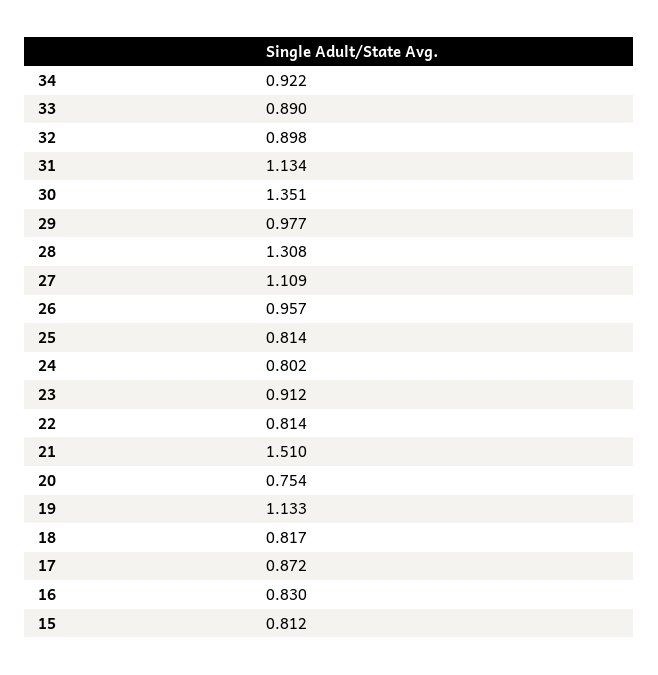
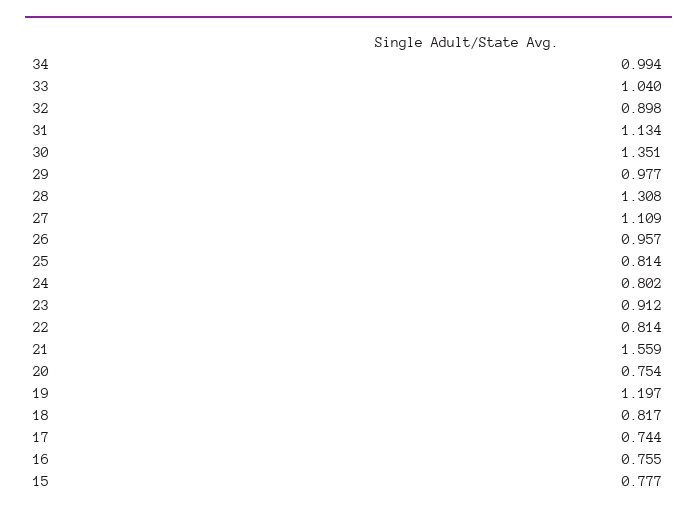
  {
-   "34": 0.922,
+   "34": 0.994,
-   "33": 0.89,
+   "33": 1.04,
    "32": 0.898,
    "31": 1.134,
    "30": 1.351,
    "29": 0.977,
    "28": 1.308,
    "27": 1.109,
    "26": 0.957,
    "25": 0.814,
    "24": 0.802,
    "23": 0.912,
    "22": 0.814,
-   "21": 1.51,
+   "21": 1.559,
    "20": 0.754,
-   "19": 1.133,
+   "19": 1.197,
    "18": 0.817,
-   "17": 0.872,
+   "17": 0.744,
-   "16": 0.83,
+   "16": 0.755,
-   "15": 0.812
+   "15": 0.777
  }

